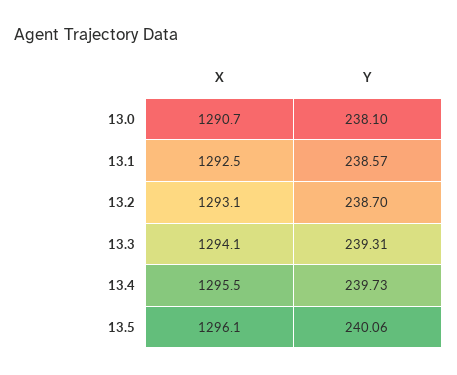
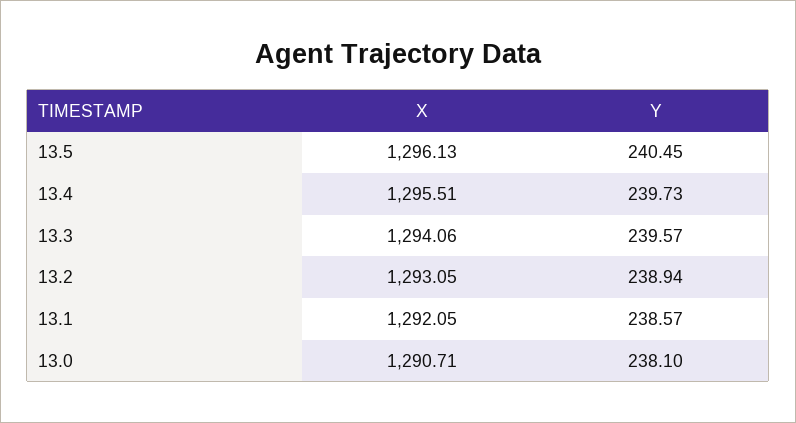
  {
    "X": {
      "13.0": 1290.71,
-     "13.1": 1292.5,
+     "13.1": 1292.05,
      "13.2": 1293.05,
      "13.3": 1294.06,
      "13.4": 1295.51,
      "13.5": 1296.13
    },
    "Y": {
      "13.0": 238.1,
      "13.1": 238.57,
-     "13.2": 238.7,
+     "13.2": 238.94,
-     "13.3": 239.31,
+     "13.3": 239.57,
      "13.4": 239.73,
-     "13.5": 240.06
+     "13.5": 240.45
    }
  }

